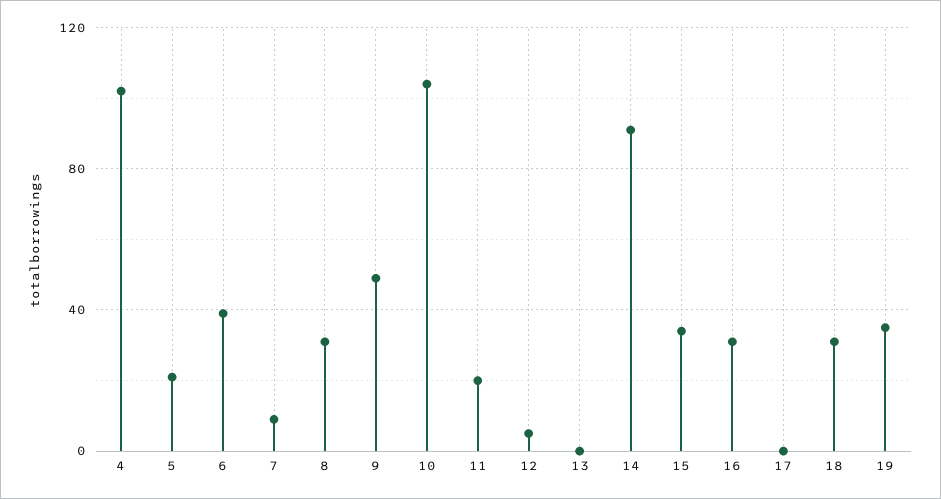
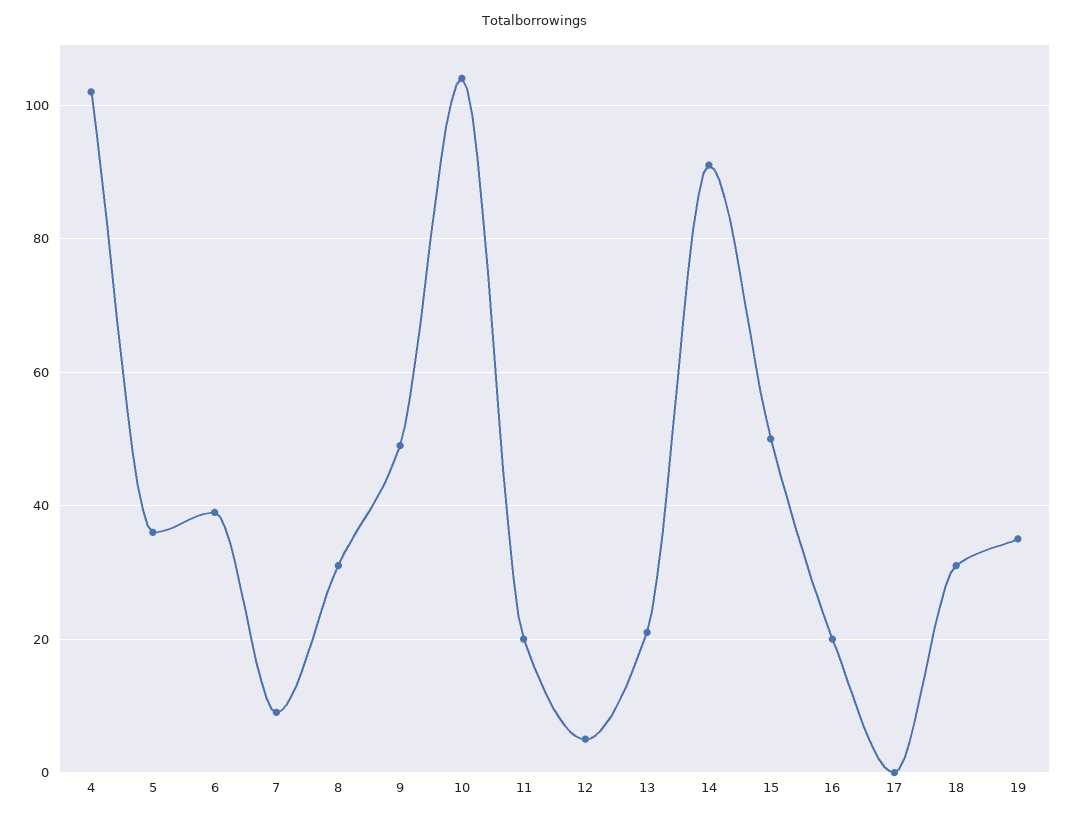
  {
    "4": 100,
-   "5": 20,
+   "5": 35,
    "6": 40,
    "7": 10,
    "8": 30,
    "9": 50,
    "10": 105,
    "11": 20,
    "12": 5,
-   "13": 0,
+   "13": 20,
    "14": 90,
-   "15": 35,
+   "15": 50,
-   "16": 30,
+   "16": 20,
    "17": 0,
    "18": 30,
    "19": 35
  }

